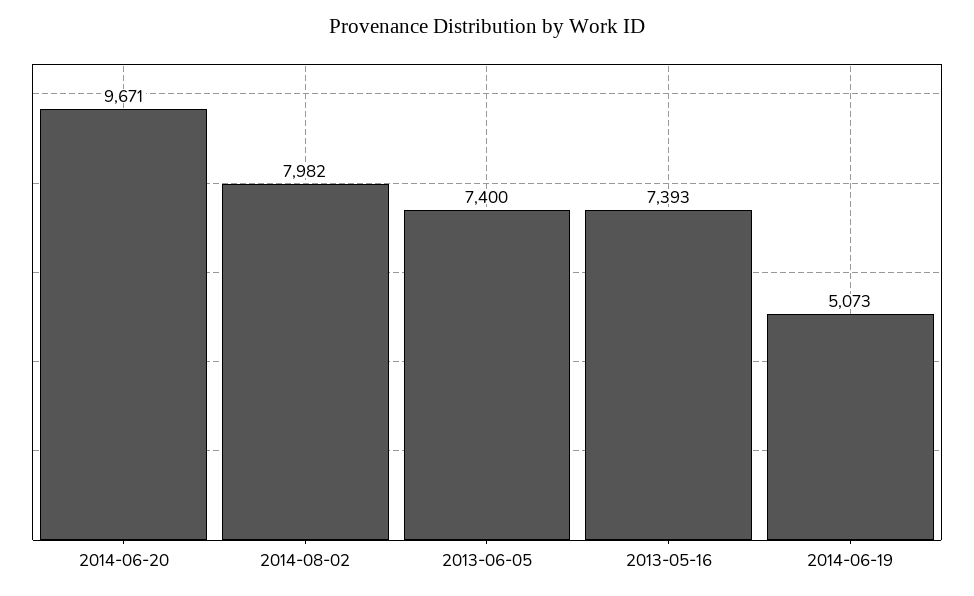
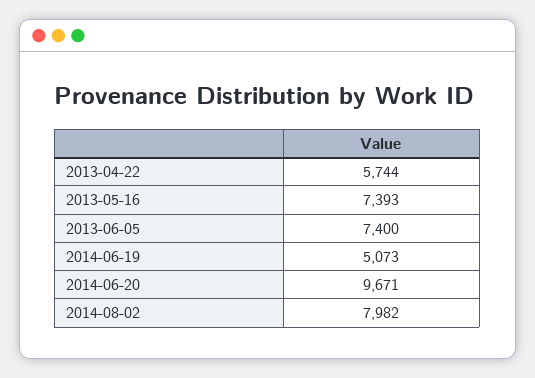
  {
    "2014-06-20": 9671,
    "2014-08-02": 7982,
    "2013-06-05": 7400,
    "2013-05-16": 7393,
-   "2014-06-19": 5073
+   "2014-06-19": 5073,
+   "2013-04-22": 5744
  }

